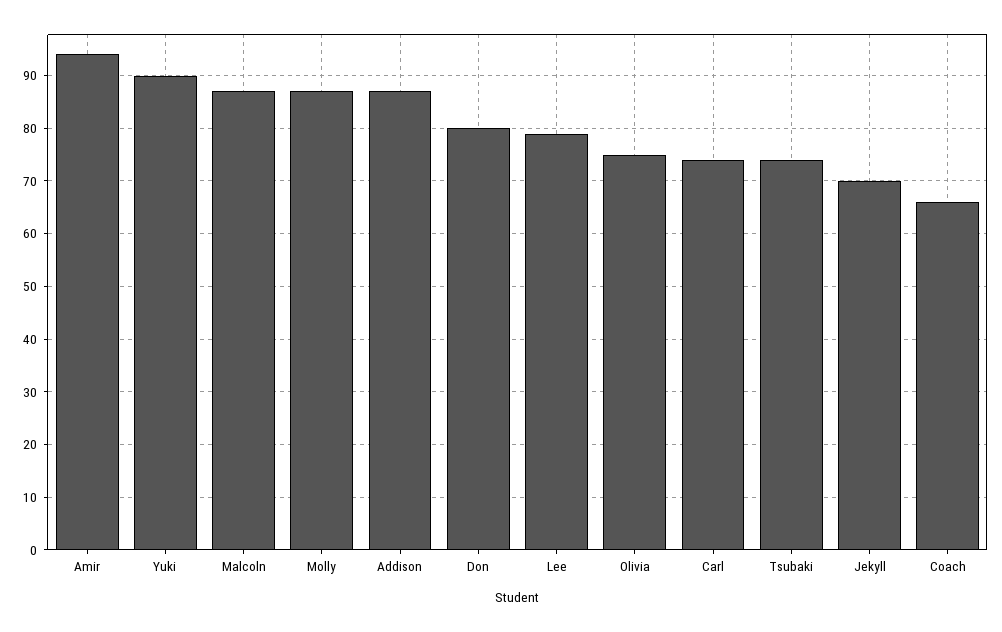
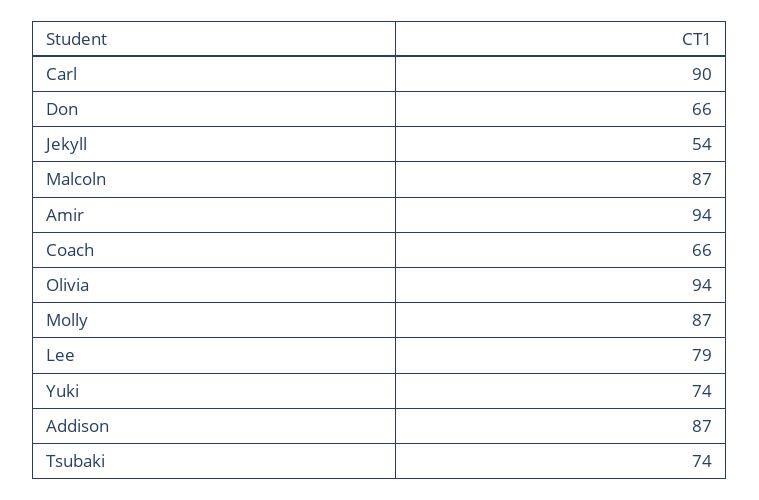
  {
    "Amir": 94,
-   "Yuki": 90,
+   "Yuki": 74,
    "Malcoln": 87,
    "Molly": 87,
    "Addison": 87,
-   "Don": 80,
+   "Don": 66,
    "Lee": 79,
-   "Olivia": 75,
+   "Olivia": 94,
-   "Carl": 75,
+   "Carl": 90,
    "Tsubaki": 74,
-   "Jekyll": 70,
+   "Jekyll": 54,
    "Coach": 66
  }

